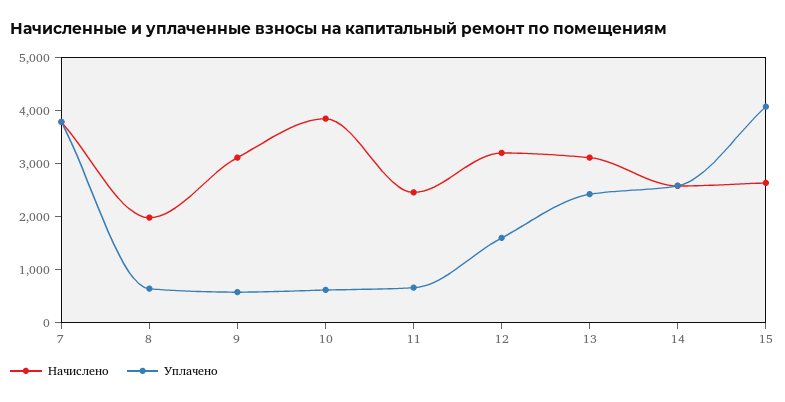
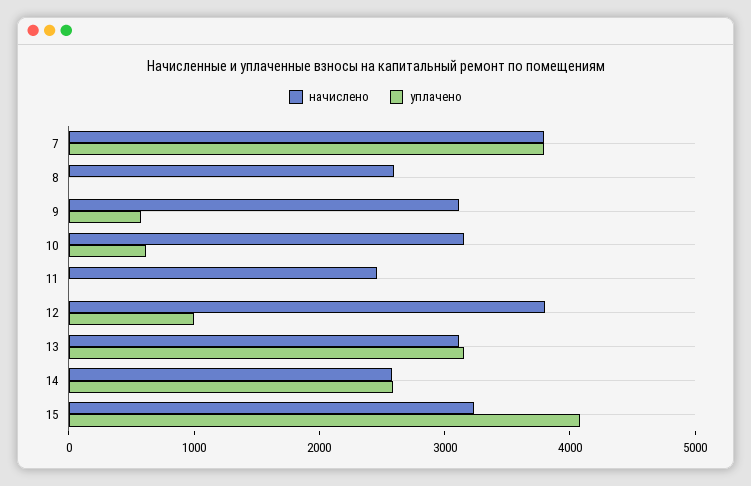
  {
    "Начислено": {
      "7": 3800,
-     "8": 2000,
+     "8": 2600,
      "9": 3200,
-     "10": 3800,
+     "10": 3200,
      "11": 2400,
-     "12": 3200,
+     "12": 3800,
      "13": 3200,
      "14": 2600,
-     "15": 2600
+     "15": 3200
    },
    "Уплачено": {
      "7": 3800,
-     "8": 600,
+     "8": 0,
      "9": 600,
      "10": 600,
-     "11": 600,
+     "11": 0,
-     "12": 1600,
+     "12": 1000,
-     "13": 2400,
+     "13": 3200,
      "14": 2600,
      "15": 4000
    }
  }

